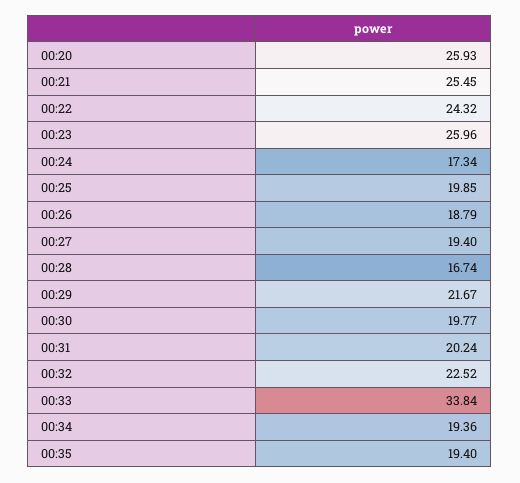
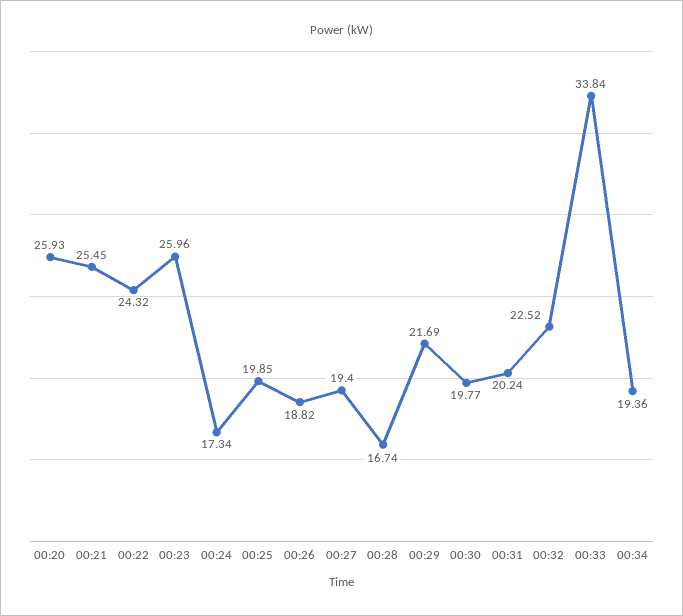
  {
    "00:20": 25.93,
    "00:21": 25.45,
    "00:22": 24.32,
    "00:23": 25.96,
    "00:24": 17.34,
    "00:25": 19.85,
-   "00:26": 18.79,
+   "00:26": 18.82,
    "00:27": 19.4,
    "00:28": 16.74,
-   "00:29": 21.67,
+   "00:29": 21.69,
    "00:30": 19.77,
    "00:31": 20.24,
    "00:32": 22.52,
    "00:33": 33.84,
-   "00:34": 19.36,
+   "00:34": 19.36
-   "00:35": 19.4
  }

